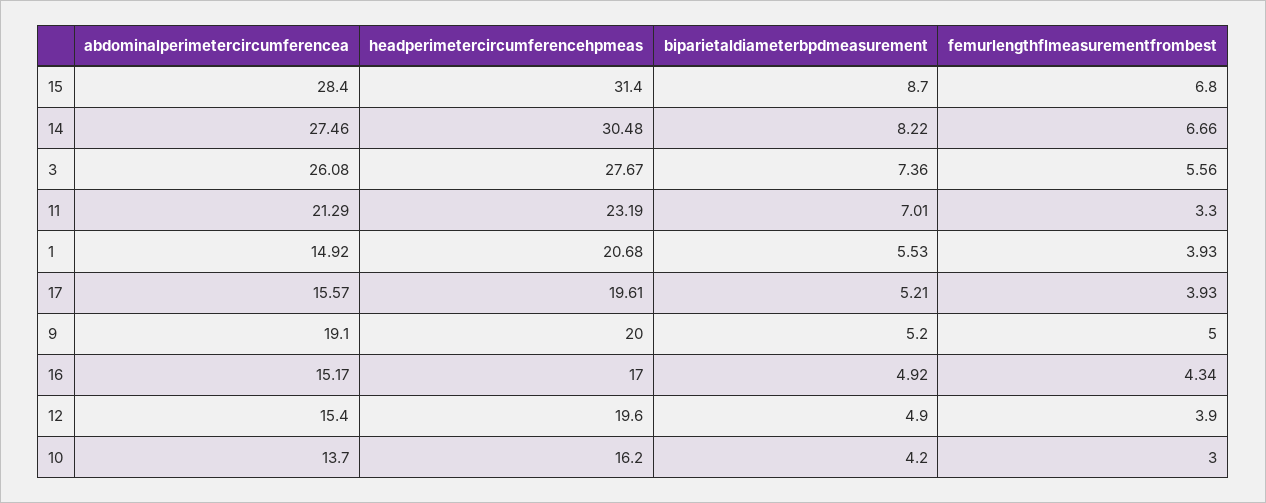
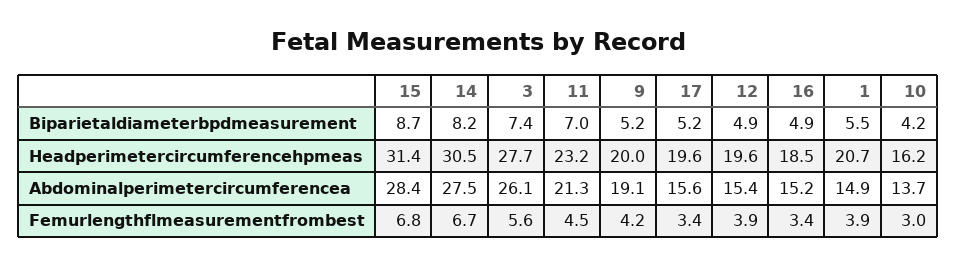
  {
    "abdominalperimetercircumferencea": {
      "15": 28.4,
      "14": 27.46,
      "3": 26.08,
      "11": 21.29,
      "1": 14.92,
      "17": 15.57,
      "9": 19.1,
      "16": 15.17,
      "12": 15.4,
      "10": 13.7
    },
    "headperimetercircumferencehpmeas": {
      "15": 31.4,
      "14": 30.48,
      "3": 27.67,
      "11": 23.19,
      "1": 20.68,
      "17": 19.61,
      "9": 20,
-     "16": 17,
+     "16": 18.5,
      "12": 19.6,
      "10": 16.2
    },
    "biparietaldiameterbpdmeasurement": {
      "15": 8.7,
      "14": 8.22,
      "3": 7.36,
      "11": 7.01,
      "1": 5.53,
      "17": 5.21,
      "9": 5.2,
      "16": 4.92,
      "12": 4.9,
      "10": 4.2
    },
    "femurlengthflmeasurementfrombest": {
      "15": 6.8,
      "14": 6.66,
      "3": 5.56,
-     "11": 3.3,
+     "11": 4.5,
      "1": 3.93,
-     "17": 3.93,
+     "17": 3.4,
-     "9": 5,
+     "9": 4.2,
-     "16": 4.34,
+     "16": 3.4,
      "12": 3.9,
      "10": 3
    }
  }

